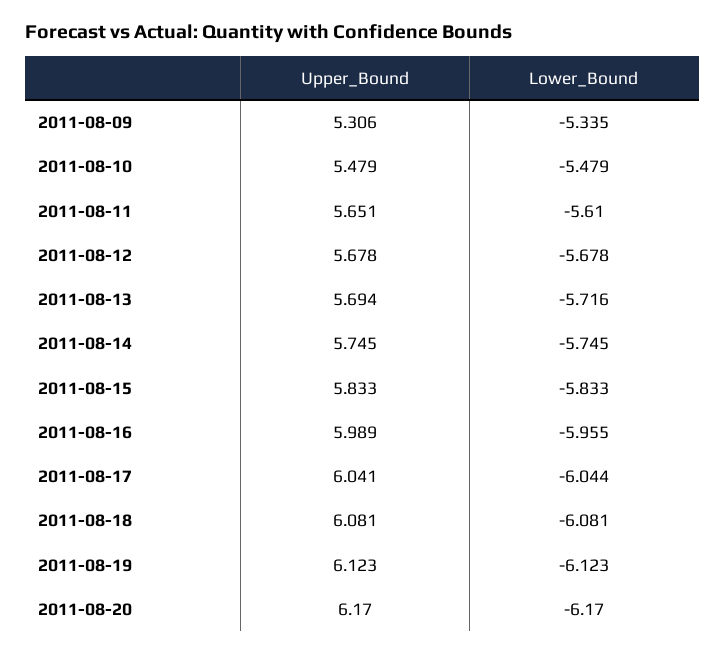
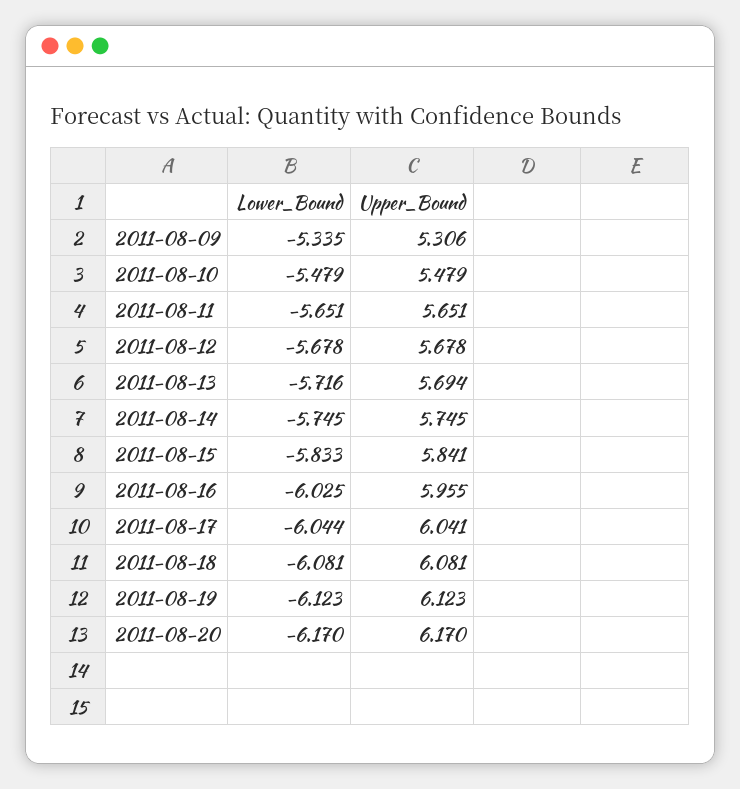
  {
    "Upper_Bound": {
      "2011-08-09": 5.306,
      "2011-08-10": 5.479,
      "2011-08-11": 5.651,
      "2011-08-12": 5.678,
      "2011-08-13": 5.694,
      "2011-08-14": 5.745,
-     "2011-08-15": 5.833,
+     "2011-08-15": 5.841,
-     "2011-08-16": 5.989,
+     "2011-08-16": 5.955,
      "2011-08-17": 6.041,
      "2011-08-18": 6.081,
      "2011-08-19": 6.123,
      "2011-08-20": 6.17
    },
    "Lower_Bound": {
      "2011-08-09": -5.335,
      "2011-08-10": -5.479,
-     "2011-08-11": -5.61,
+     "2011-08-11": -5.651,
      "2011-08-12": -5.678,
      "2011-08-13": -5.716,
      "2011-08-14": -5.745,
      "2011-08-15": -5.833,
-     "2011-08-16": -5.955,
+     "2011-08-16": -6.025,
      "2011-08-17": -6.044,
      "2011-08-18": -6.081,
      "2011-08-19": -6.123,
      "2011-08-20": -6.17
    }
  }

